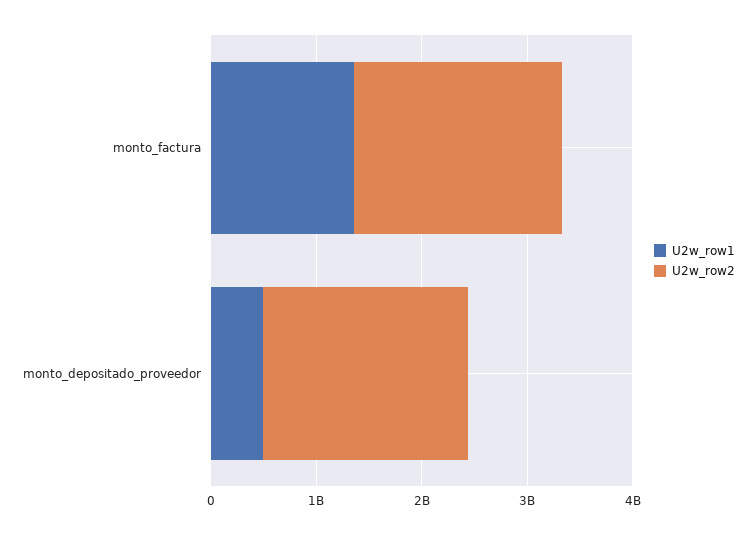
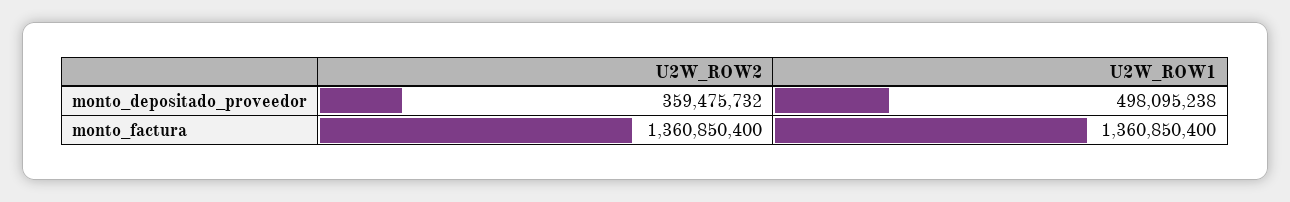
  {
    "U2w_row1": {
      "monto_factura": 1360850400,
      "monto_depositado_proveedor": 498095238
    },
    "U2w_row2": {
-     "monto_factura": 2000000000,
+     "monto_factura": 1360850400,
-     "monto_depositado_proveedor": 2000000000
+     "monto_depositado_proveedor": 359475732
    }
  }

